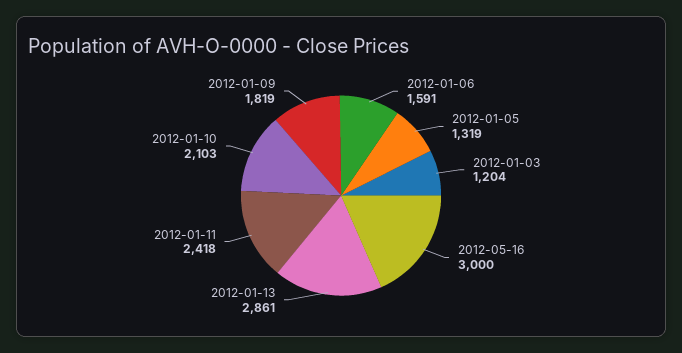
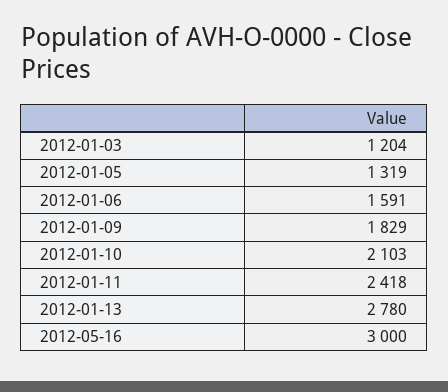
  {
    "2012-01-06": 1591,
    "2012-01-05": 1319,
    "2012-01-03": 1204,
    "2012-05-16": 3000,
-   "2012-01-13": 2861,
+   "2012-01-13": 2780,
    "2012-01-11": 2418,
    "2012-01-10": 2103,
-   "2012-01-09": 1819
+   "2012-01-09": 1829
  }

